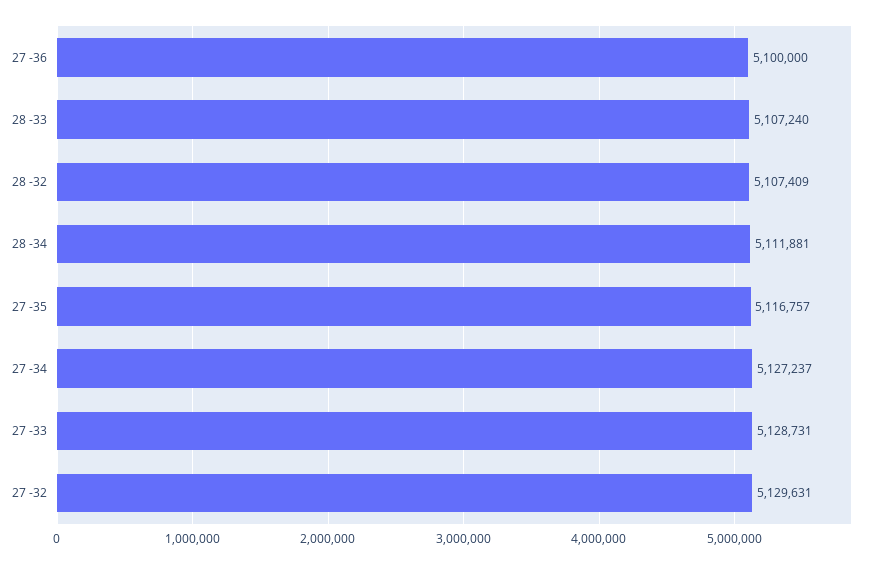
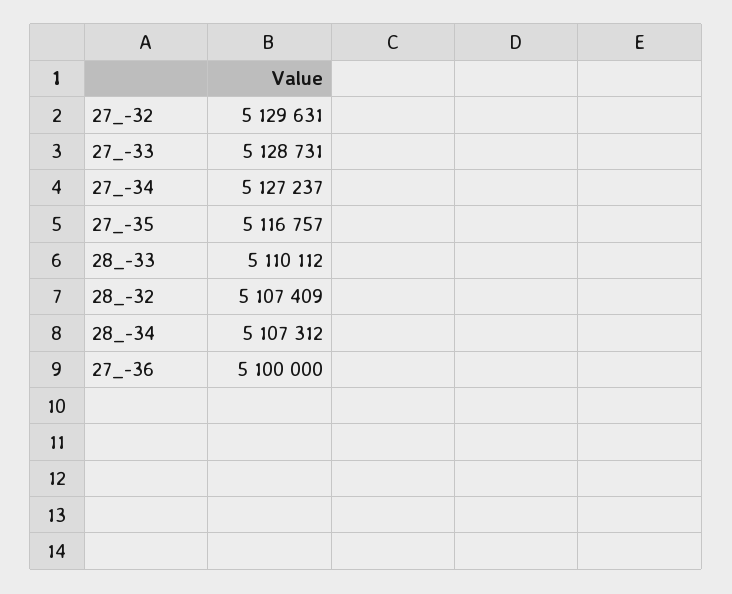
  {
    "27 -36": 5100000,
-   "28 -33": 5107240,
+   "28 -33": 5110112,
    "28 -32": 5107409,
-   "28 -34": 5111881,
+   "28 -34": 5107312,
    "27 -35": 5116757,
    "27 -34": 5127237,
    "27 -33": 5128731,
    "27 -32": 5129631
  }

